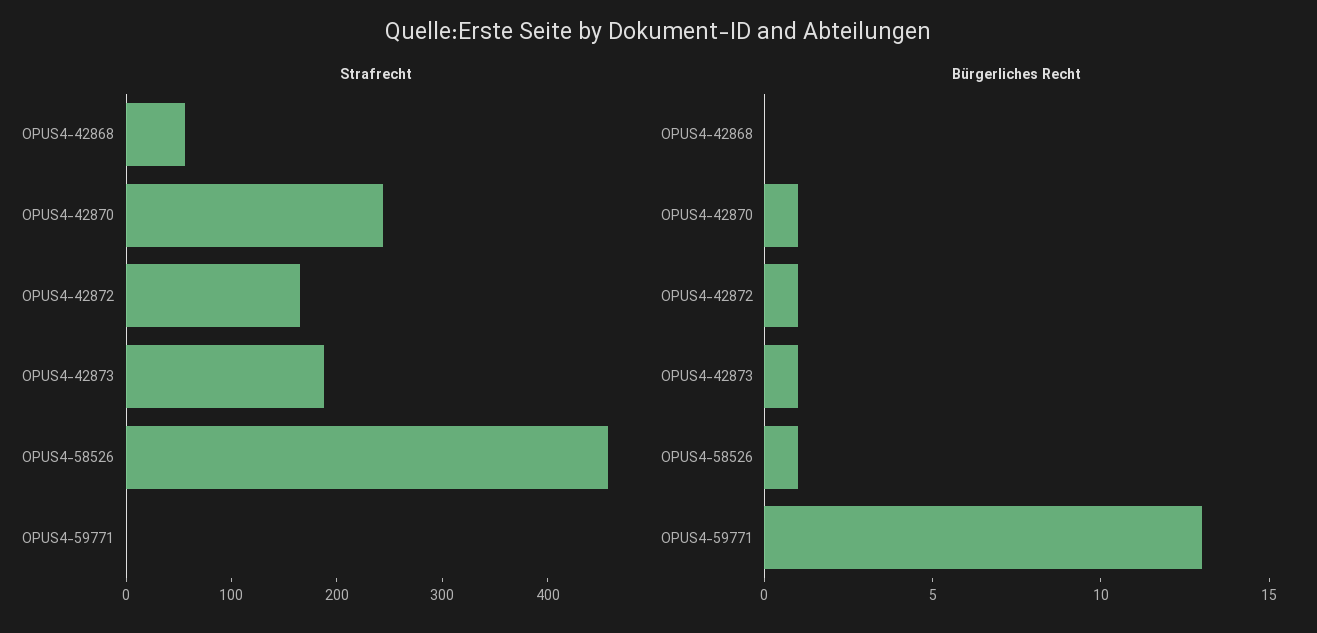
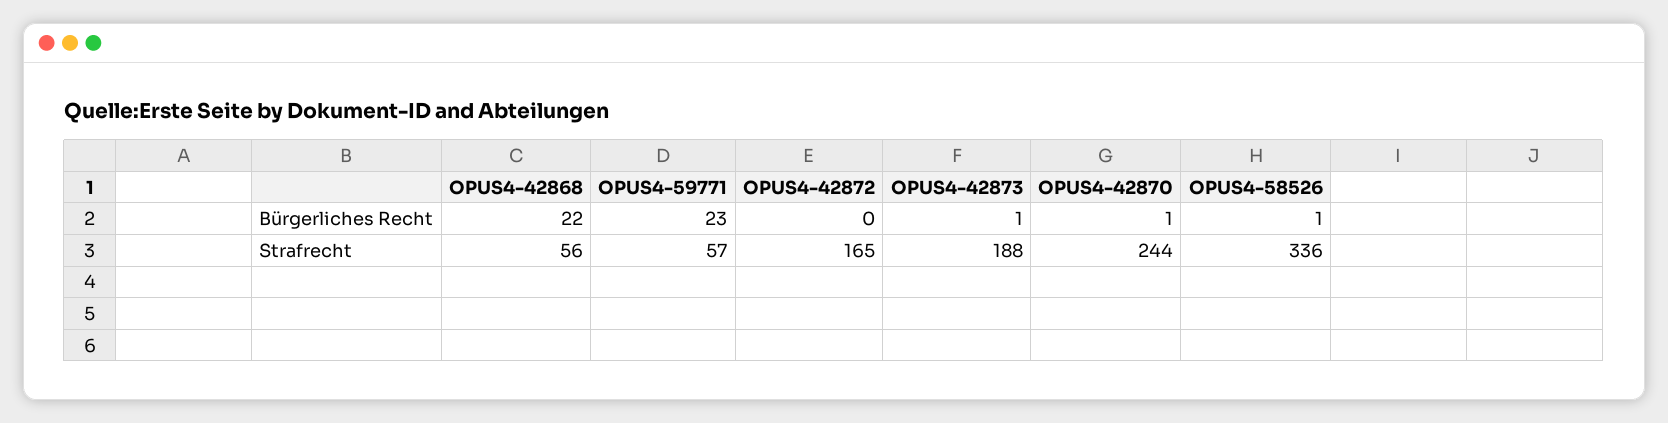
  {
    "Strafrecht": {
      "OPUS4-42868": 56,
      "OPUS4-42870": 244,
      "OPUS4-42872": 165,
      "OPUS4-42873": 188,
-     "OPUS4-58526": 460,
+     "OPUS4-58526": 336,
-     "OPUS4-59771": 0
+     "OPUS4-59771": 57
    },
    "Bürgerliches Recht": {
-     "OPUS4-42868": 0,
+     "OPUS4-42868": 22,
      "OPUS4-42870": 1,
-     "OPUS4-42872": 1,
+     "OPUS4-42872": 0,
      "OPUS4-42873": 1,
      "OPUS4-58526": 1,
-     "OPUS4-59771": 13
+     "OPUS4-59771": 23
    }
  }

